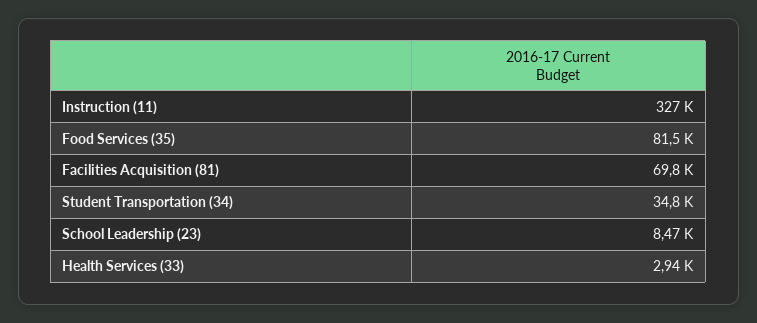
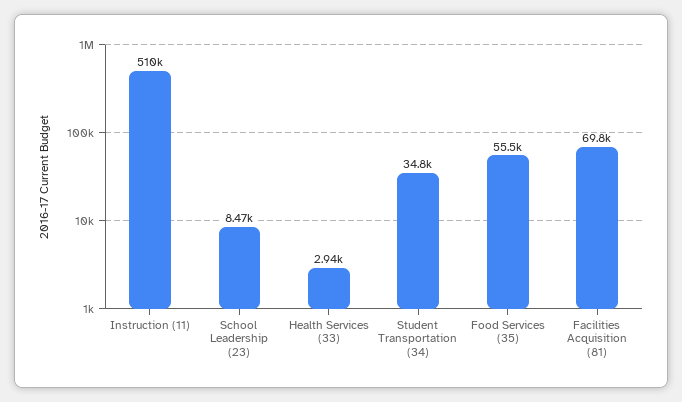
  {
-   "Instruction (11)": 327000,
+   "Instruction (11)": 510000,
-   "Food Services (35)": 81500,
+   "Food Services (35)": 55500,
    "Facilities Acquisition (81)": 69800,
    "Student Transportation (34)": 34800,
    "School Leadership (23)": 8470,
    "Health Services (33)": 2940
  }

